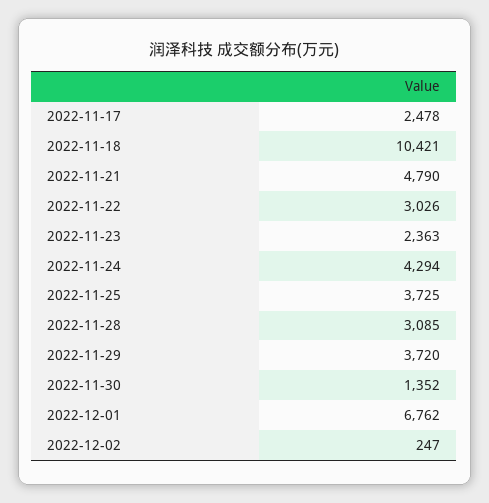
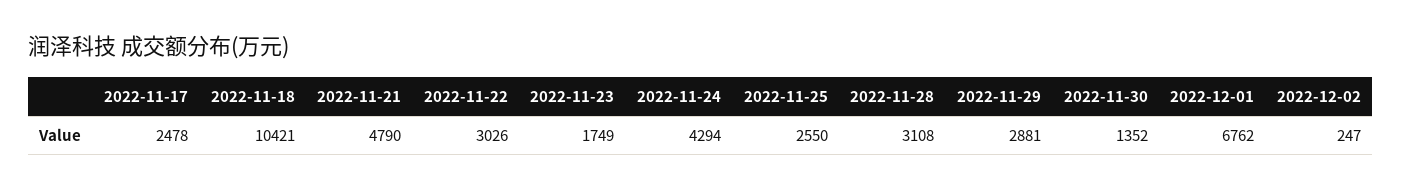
  {
    "2022-11-17": 2478,
    "2022-11-18": 10421,
    "2022-11-21": 4790,
    "2022-11-22": 3026,
-   "2022-11-23": 2363,
+   "2022-11-23": 1749,
    "2022-11-24": 4294,
-   "2022-11-25": 3725,
+   "2022-11-25": 2550,
-   "2022-11-28": 3085,
+   "2022-11-28": 3108,
-   "2022-11-29": 3720,
+   "2022-11-29": 2881,
    "2022-11-30": 1352,
    "2022-12-01": 6762,
    "2022-12-02": 247
  }

